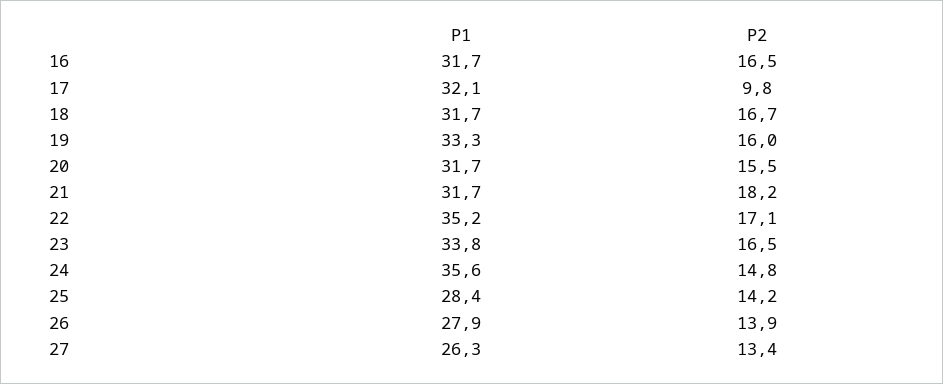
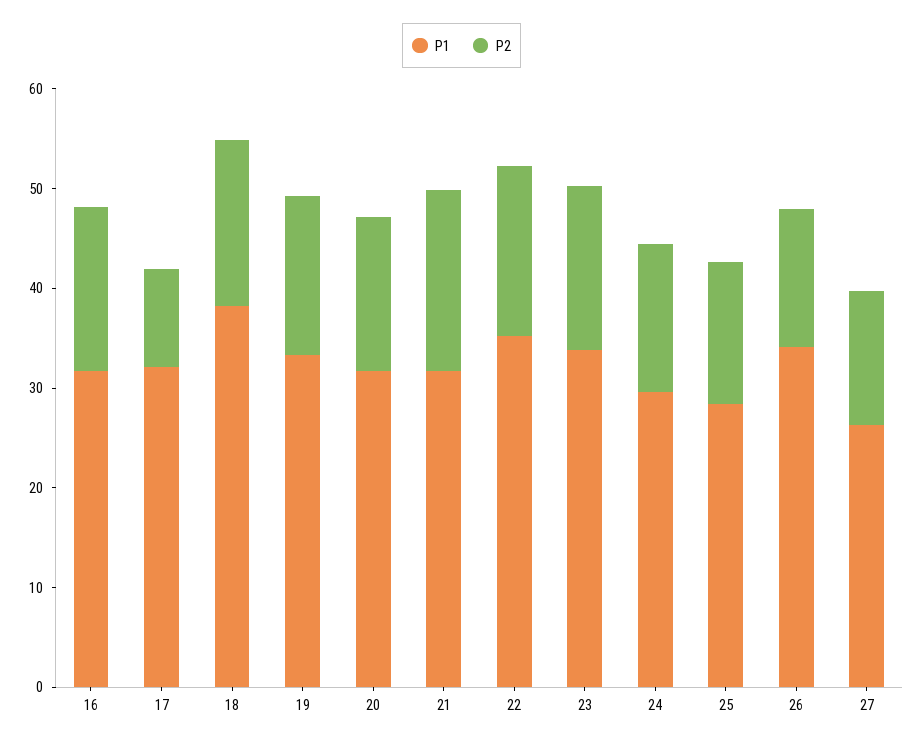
  {
    "P1": {
      "16": 31.7,
      "17": 32.1,
-     "18": 31.7,
+     "18": 38,
      "19": 33.3,
      "20": 31.7,
      "21": 31.7,
      "22": 35.2,
      "23": 33.8,
-     "24": 35.6,
+     "24": 30,
      "25": 28.4,
-     "26": 27.9,
+     "26": 34,
      "27": 26.3
    },
    "P2": {
      "16": 16.5,
      "17": 9.8,
      "18": 16.7,
      "19": 16,
      "20": 15.5,
      "21": 18.2,
      "22": 17.1,
      "23": 16.5,
      "24": 14.8,
      "25": 14.2,
      "26": 13.9,
      "27": 13.4
    }
  }

